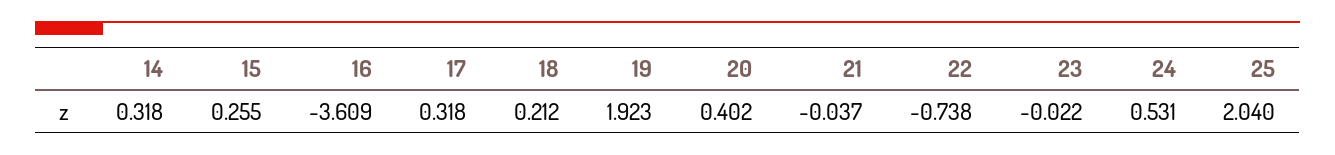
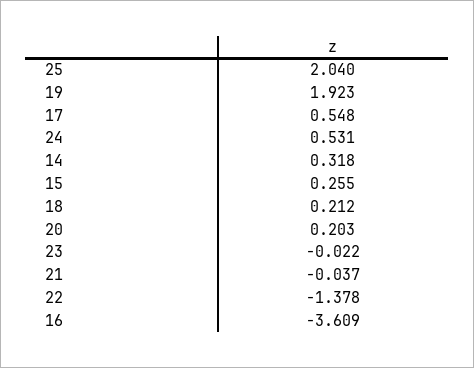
  {
    "14": 0.318,
    "15": 0.255,
    "16": -3.609,
-   "17": 0.318,
+   "17": 0.548,
    "18": 0.212,
    "19": 1.923,
-   "20": 0.402,
+   "20": 0.203,
    "21": -0.037,
-   "22": -0.738,
+   "22": -1.378,
    "23": -0.022,
    "24": 0.531,
    "25": 2.04
  }

